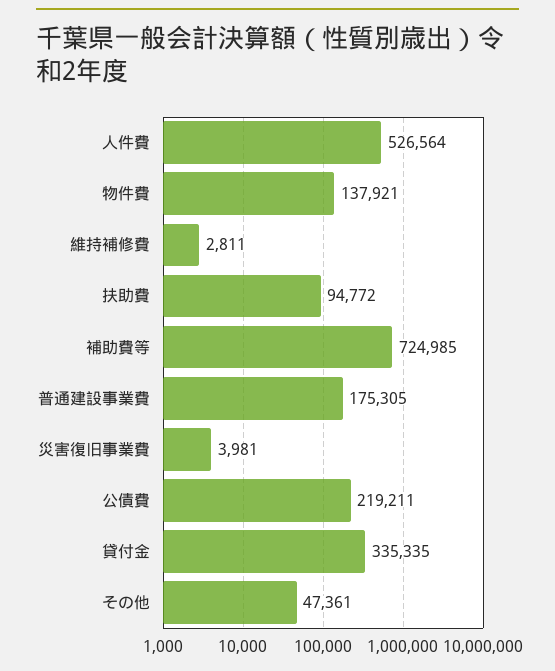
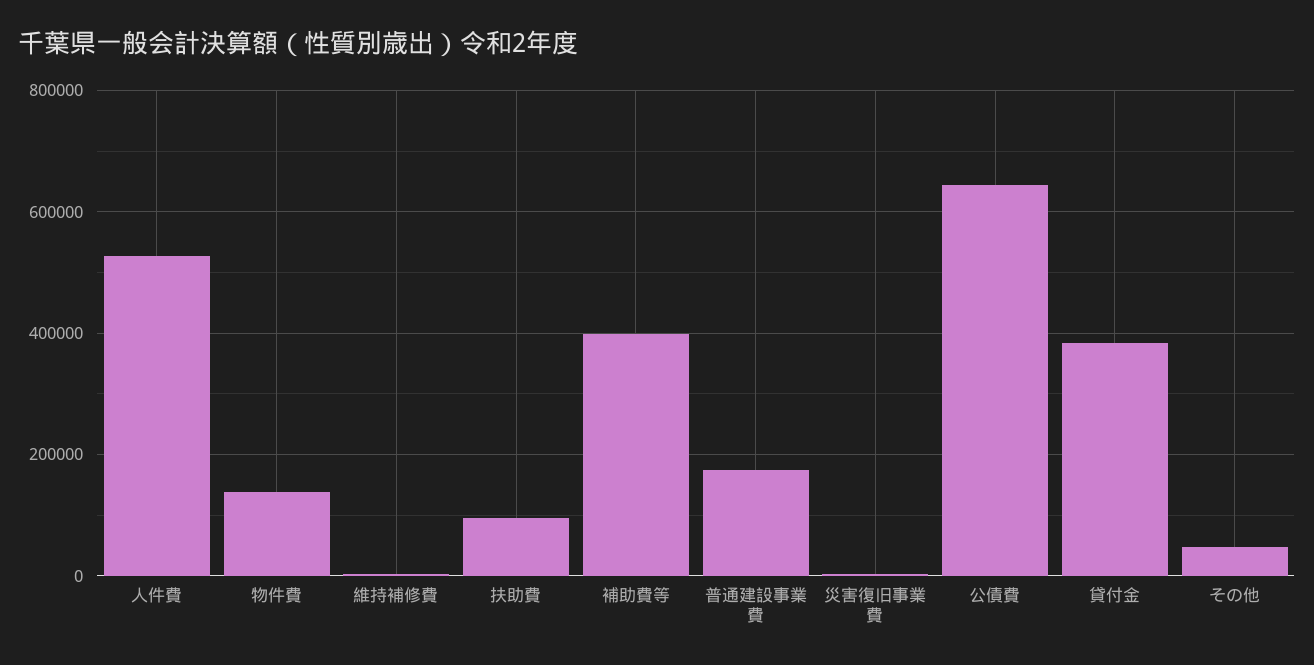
  {
    "人件費": 526564,
    "物件費": 137921,
    "維持補修費": 2811,
    "扶助費": 94772,
-   "補助費等": 724985,
+   "補助費等": 400000,
    "普通建設事業費": 175305,
    "災害復旧事業費": 3981,
-   "公債費": 219211,
+   "公債費": 640000,
-   "貸付金": 335335,
+   "貸付金": 380000,
    "その他": 47361
  }

